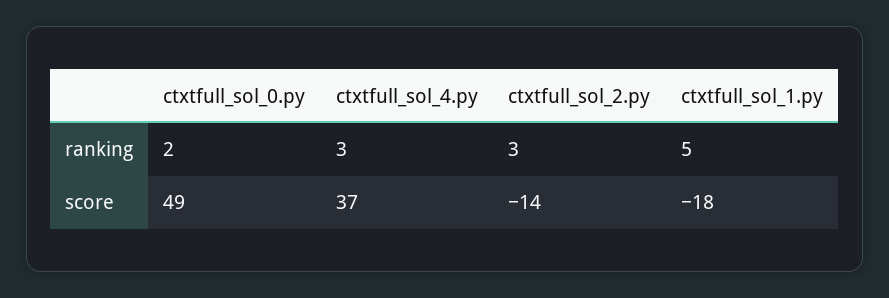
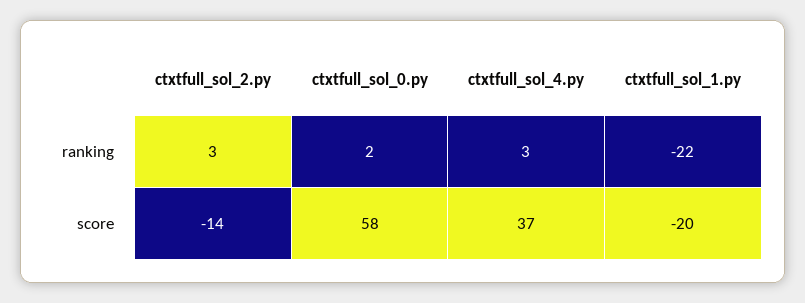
  {
    "ctxtfull_sol_0.py": {
      "ranking": 2,
-     "score": 49
+     "score": 58
    },
    "ctxtfull_sol_4.py": {
      "ranking": 3,
      "score": 37
    },
    "ctxtfull_sol_2.py": {
      "ranking": 3,
      "score": -14
    },
    "ctxtfull_sol_1.py": {
-     "ranking": 5,
+     "ranking": -22,
-     "score": -18
+     "score": -20
    }
  }

